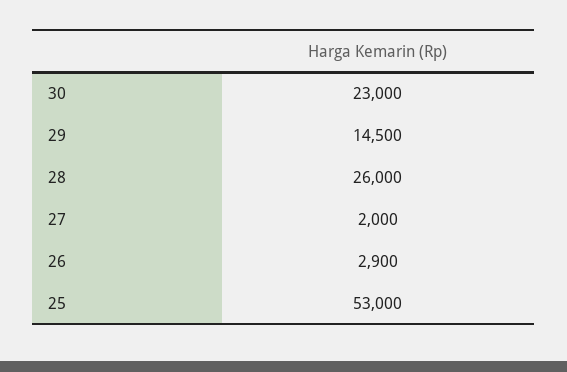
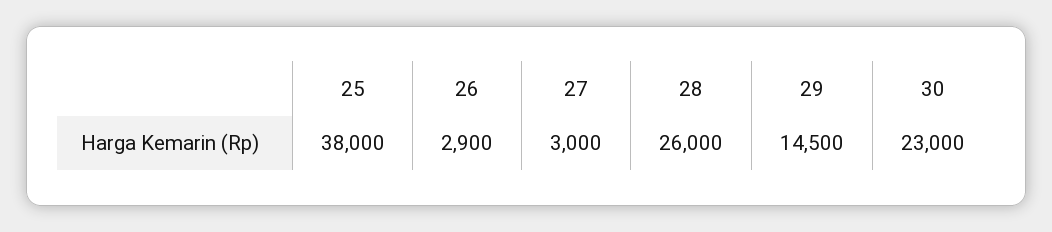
  {
    "30": 23000,
    "29": 14500,
    "28": 26000,
-   "27": 2000,
+   "27": 3000,
    "26": 2900,
-   "25": 53000
+   "25": 38000
  }

